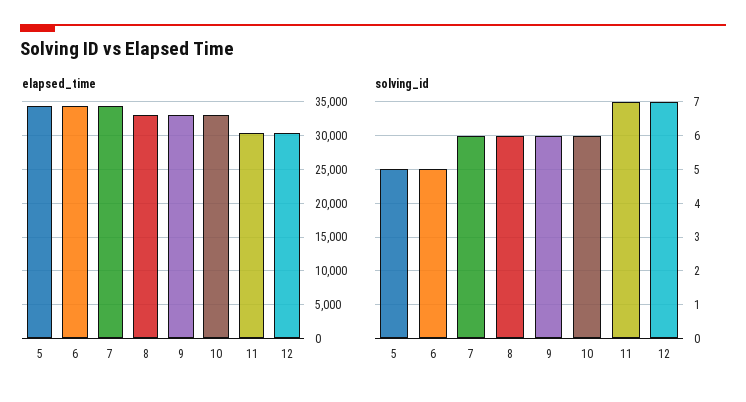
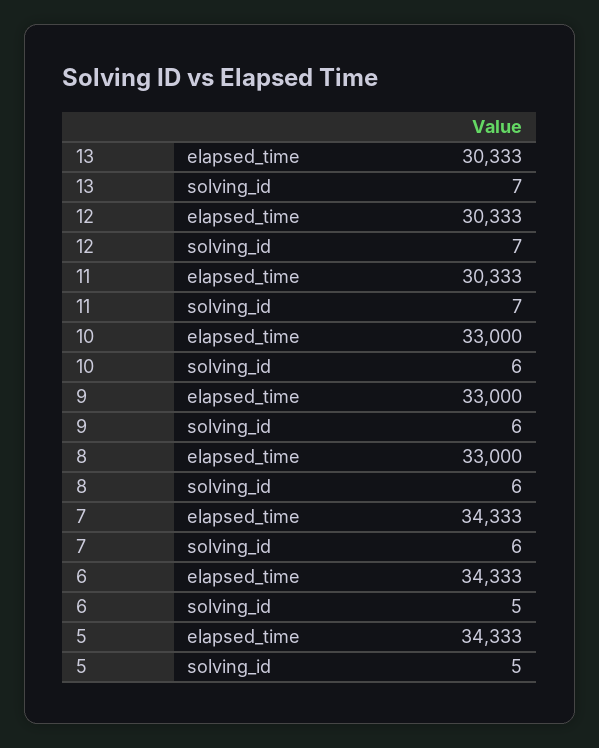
  {
    "elapsed_time": {
      "5": 34333,
      "6": 34333,
      "7": 34333,
      "8": 33000,
      "9": 33000,
      "10": 33000,
      "11": 30333,
-     "12": 30333
+     "12": 30333,
+     "13": 30333
    },
    "solving_id": {
      "5": 5,
      "6": 5,
      "7": 6,
      "8": 6,
      "9": 6,
      "10": 6,
      "11": 7,
-     "12": 7
+     "12": 7,
+     "13": 7
    }
  }

